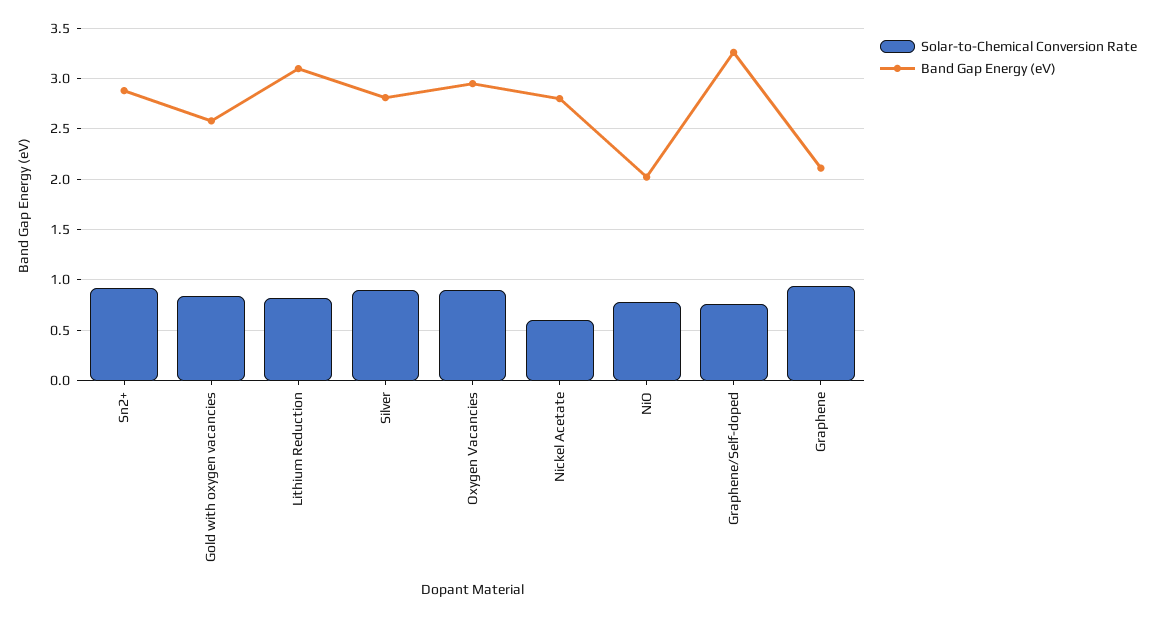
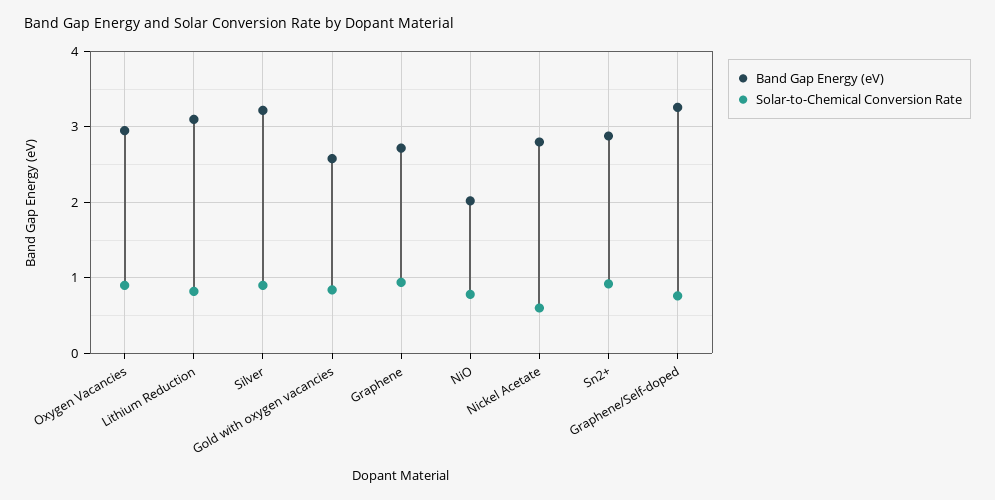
  {
    "Solar-to-Chemical Conversion Rate": {
      "Sn2+": 0.9,
      "Gold with oxygen vacancies": 0.8,
      "Lithium Reduction": 0.8,
      "Silver": 0.9,
      "Oxygen Vacancies": 0.9,
      "Nickel Acetate": 0.6,
      "NiO": 0.8,
      "Graphene/Self-doped": 0.8,
      "Graphene": 0.9
    },
    "Band Gap Energy (eV)": {
      "Sn2+": 2.9,
      "Gold with oxygen vacancies": 2.6,
      "Lithium Reduction": 3.1,
-     "Silver": 2.8,
+     "Silver": 3.2,
      "Oxygen Vacancies": 3,
      "Nickel Acetate": 2.8,
      "NiO": 2,
      "Graphene/Self-doped": 3.3,
-     "Graphene": 2.1
+     "Graphene": 2.7
    }
  }

